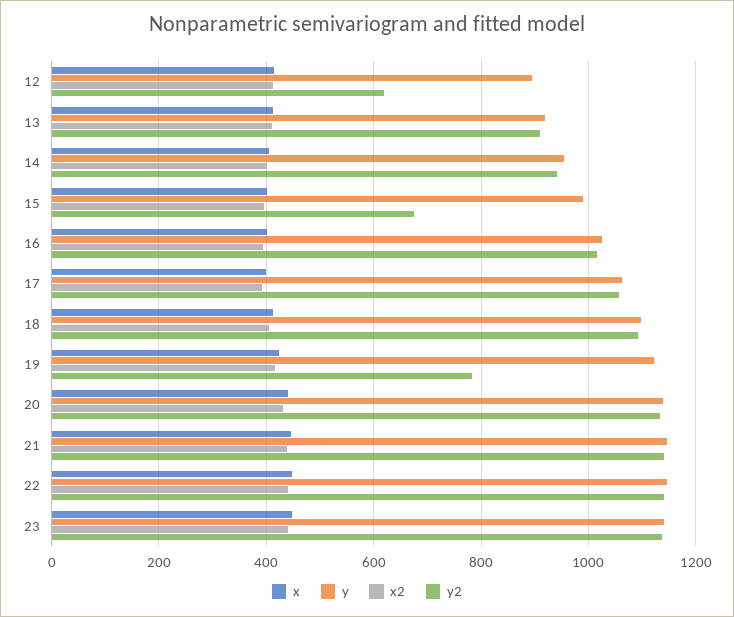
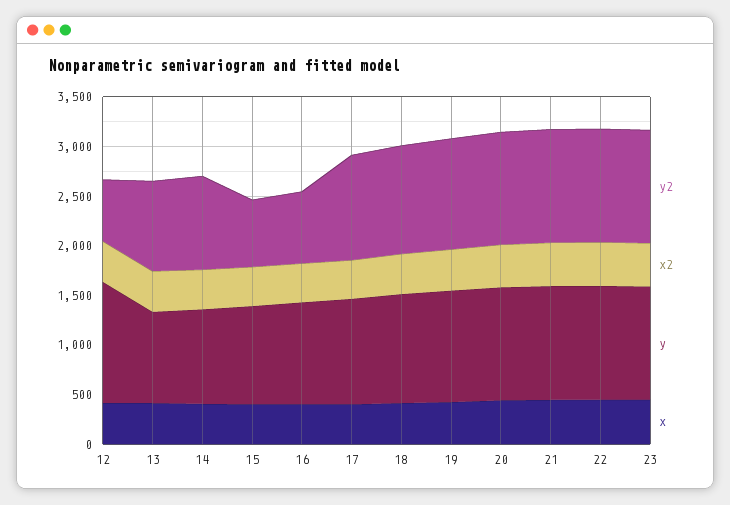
  {
    "x": {
      "12": 420,
      "13": 420,
      "14": 400,
      "15": 400,
      "16": 400,
      "17": 400,
      "18": 420,
      "19": 420,
      "20": 440,
      "21": 440,
      "22": 440,
      "23": 440
    },
    "y": {
-     "12": 900,
+     "12": 1200,
      "13": 920,
      "14": 960,
      "15": 1000,
      "16": 1020,
      "17": 1060,
      "18": 1100,
      "19": 1120,
      "20": 1140,
      "21": 1140,
      "22": 1140,
      "23": 1140
    },
    "x2": {
      "12": 420,
      "13": 420,
      "14": 400,
      "15": 400,
      "16": 400,
      "17": 400,
      "18": 400,
      "19": 420,
      "20": 440,
      "21": 440,
      "22": 440,
      "23": 440
    },
    "y2": {
      "12": 620,
      "13": 900,
      "14": 940,
      "15": 680,
-     "16": 1020,
+     "16": 700,
      "17": 1060,
      "18": 1100,
-     "19": 780,
+     "19": 1100,
      "20": 1140,
      "21": 1140,
      "22": 1140,
      "23": 1140
    }
  }

